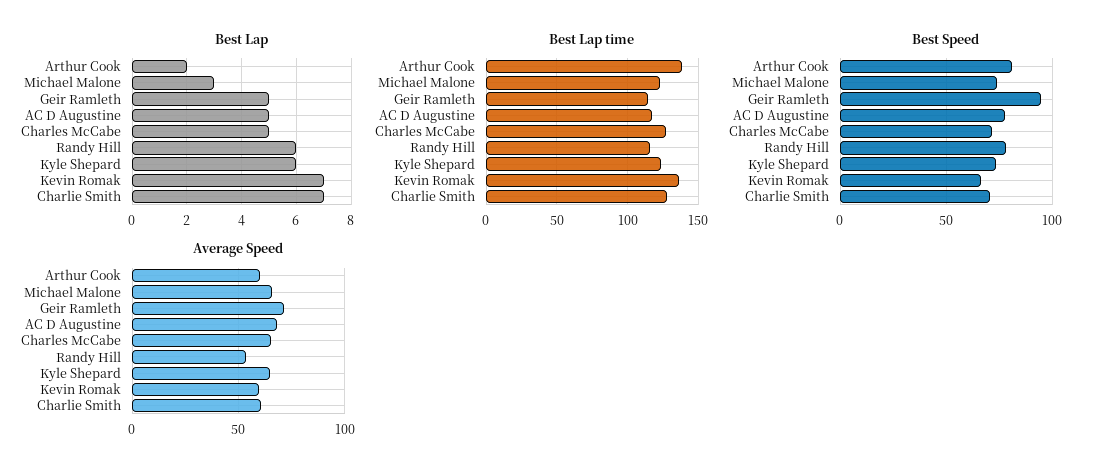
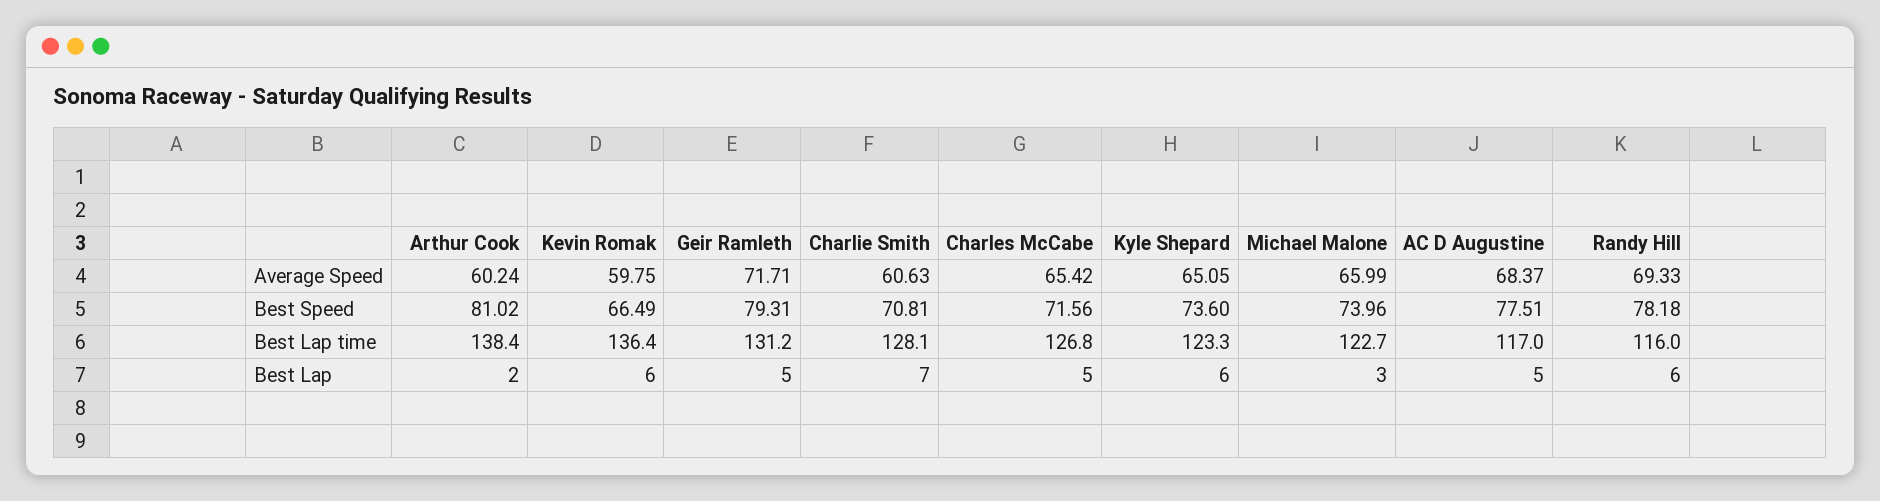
  {
    "Best Lap": {
      "Arthur Cook": 2,
      "Michael Malone": 3,
      "Geir Ramleth": 5,
      "AC D Augustine": 5,
      "Charles McCabe": 5,
      "Randy Hill": 6,
      "Kyle Shepard": 6,
-     "Kevin Romak": 7,
+     "Kevin Romak": 6,
      "Charlie Smith": 7
    },
    "Best Lap time": {
      "Arthur Cook": 138.4,
      "Michael Malone": 122.7,
-     "Geir Ramleth": 115,
+     "Geir Ramleth": 131.2,
      "AC D Augustine": 117,
      "Charles McCabe": 126.8,
      "Randy Hill": 116,
      "Kyle Shepard": 123.3,
      "Kevin Romak": 136.4,
      "Charlie Smith": 128.1
    },
    "Best Speed": {
      "Arthur Cook": 81.02,
      "Michael Malone": 73.96,
-     "Geir Ramleth": 95,
+     "Geir Ramleth": 79.31,
      "AC D Augustine": 77.51,
      "Charles McCabe": 71.56,
      "Randy Hill": 78.18,
      "Kyle Shepard": 73.6,
      "Kevin Romak": 66.49,
      "Charlie Smith": 70.81
    },
    "Average Speed": {
      "Arthur Cook": 60.24,
      "Michael Malone": 65.99,
      "Geir Ramleth": 71.71,
      "AC D Augustine": 68.37,
      "Charles McCabe": 65.42,
-     "Randy Hill": 55,
+     "Randy Hill": 69.33,
      "Kyle Shepard": 65.05,
      "Kevin Romak": 59.75,
      "Charlie Smith": 60.63
    }
  }

